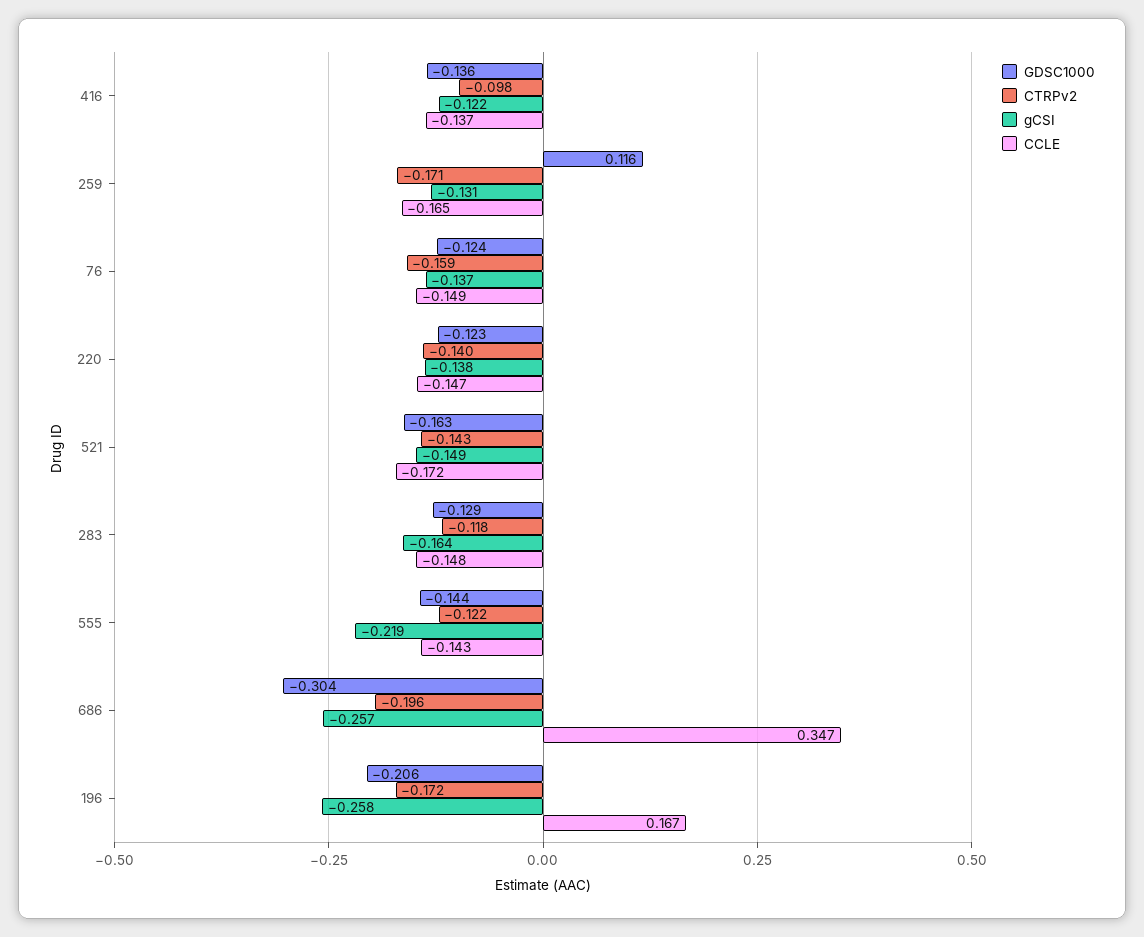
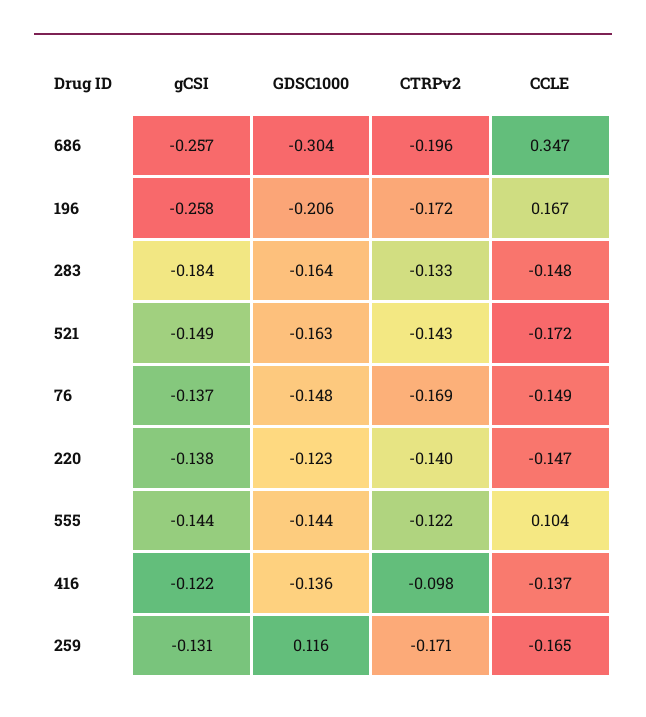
  {
    "GDSC1000": {
      "416": -0.136,
      "259": 0.116,
-     "76": -0.124,
+     "76": -0.148,
      "220": -0.123,
      "521": -0.163,
-     "283": -0.129,
+     "283": -0.164,
      "555": -0.144,
      "686": -0.304,
      "196": -0.206
    },
    "CTRPv2": {
      "416": -0.098,
      "259": -0.171,
-     "76": -0.159,
+     "76": -0.169,
      "220": -0.14,
      "521": -0.143,
-     "283": -0.118,
+     "283": -0.133,
      "555": -0.122,
      "686": -0.196,
      "196": -0.172
    },
    "gCSI": {
      "416": -0.122,
      "259": -0.131,
      "76": -0.137,
      "220": -0.138,
      "521": -0.149,
-     "283": -0.164,
+     "283": -0.184,
-     "555": -0.219,
+     "555": -0.144,
      "686": -0.257,
      "196": -0.258
    },
    "CCLE": {
      "416": -0.137,
      "259": -0.165,
      "76": -0.149,
      "220": -0.147,
      "521": -0.172,
      "283": -0.148,
-     "555": -0.143,
+     "555": 0.104,
      "686": 0.347,
      "196": 0.167
    }
  }

